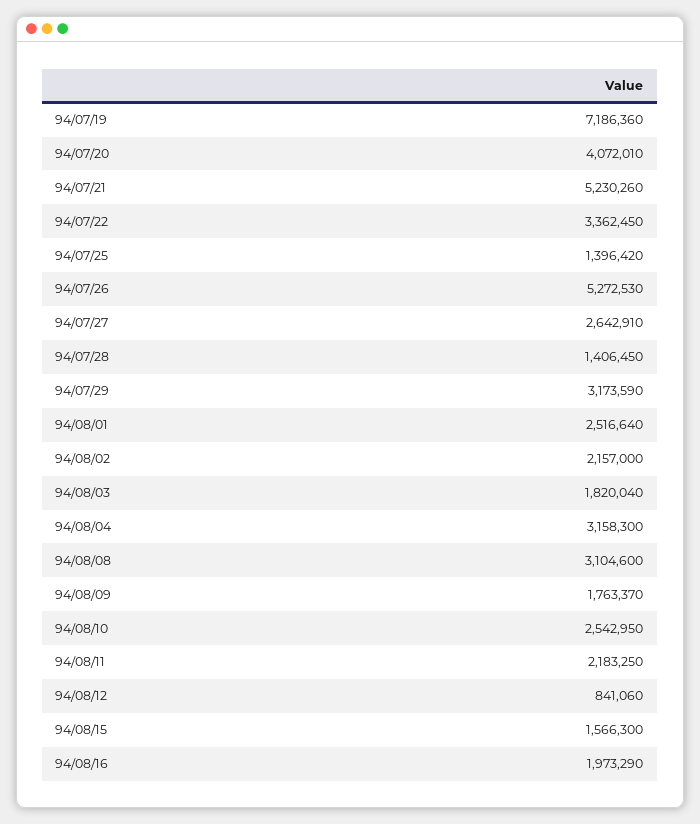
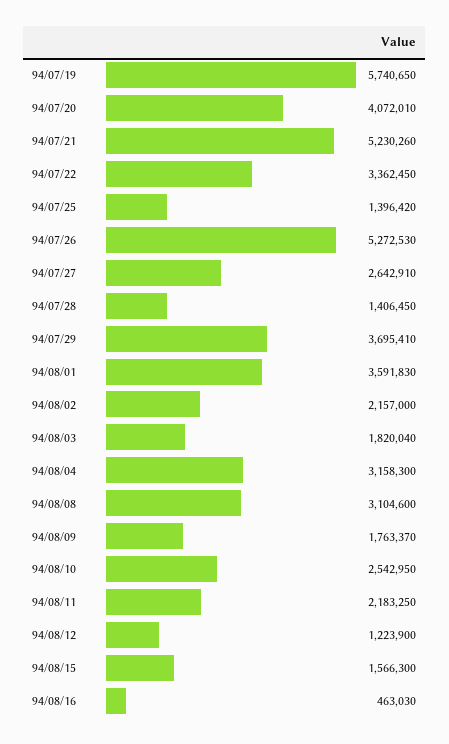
  {
-   "94/07/19": 7186360,
+   "94/07/19": 5740650,
    "94/07/20": 4072010,
    "94/07/21": 5230260,
    "94/07/22": 3362450,
    "94/07/25": 1396420,
    "94/07/26": 5272530,
    "94/07/27": 2642910,
    "94/07/28": 1406450,
-   "94/07/29": 3173590,
+   "94/07/29": 3695410,
-   "94/08/01": 2516640,
+   "94/08/01": 3591830,
    "94/08/02": 2157000,
    "94/08/03": 1820040,
    "94/08/04": 3158300,
    "94/08/08": 3104600,
    "94/08/09": 1763370,
    "94/08/10": 2542950,
    "94/08/11": 2183250,
-   "94/08/12": 841060,
+   "94/08/12": 1223900,
    "94/08/15": 1566300,
-   "94/08/16": 1973290
+   "94/08/16": 463030
  }

